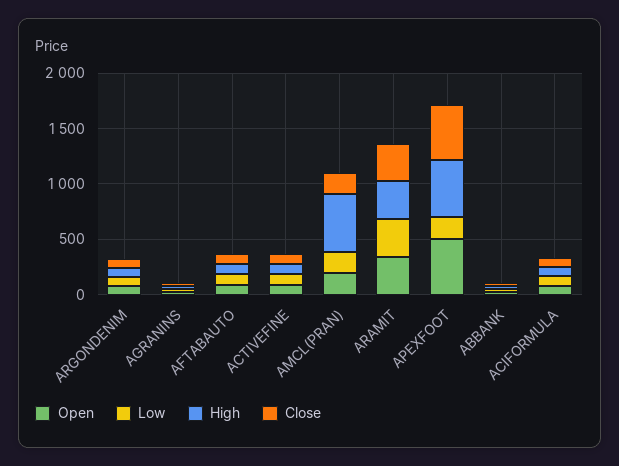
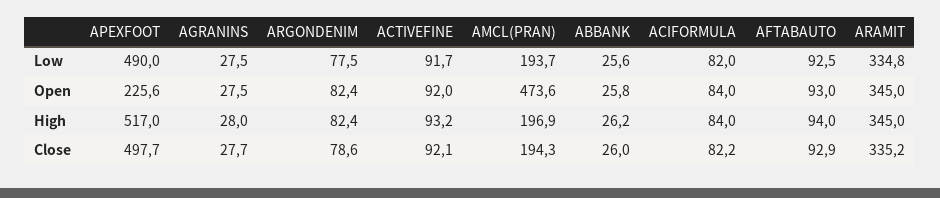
  {
    "Open": {
      "ARGONDENIM": 82.4,
      "AGRANINS": 27.5,
      "AFTABAUTO": 93,
      "ACTIVEFINE": 92,
-     "AMCL(PRAN)": 200,
+     "AMCL(PRAN)": 473.6,
      "ARAMIT": 345,
-     "APEXFOOT": 500,
+     "APEXFOOT": 225.6,
      "ABBANK": 25.8,
      "ACIFORMULA": 84
    },
    "Low": {
      "ARGONDENIM": 77.5,
      "AGRANINS": 27.5,
      "AFTABAUTO": 92.5,
      "ACTIVEFINE": 91.7,
      "AMCL(PRAN)": 193.7,
      "ARAMIT": 334.8,
-     "APEXFOOT": 200,
+     "APEXFOOT": 490,
      "ABBANK": 25.6,
      "ACIFORMULA": 82
    },
    "High": {
      "ARGONDENIM": 82.4,
      "AGRANINS": 28,
      "AFTABAUTO": 94,
      "ACTIVEFINE": 93.2,
-     "AMCL(PRAN)": 500,
+     "AMCL(PRAN)": 196.9,
      "ARAMIT": 345,
      "APEXFOOT": 517,
      "ABBANK": 26.2,
      "ACIFORMULA": 84
    },
    "Close": {
      "ARGONDENIM": 78.6,
      "AGRANINS": 27.7,
      "AFTABAUTO": 92.9,
      "ACTIVEFINE": 92.1,
      "AMCL(PRAN)": 194.3,
      "ARAMIT": 335.2,
      "APEXFOOT": 497.7,
      "ABBANK": 26,
      "ACIFORMULA": 82.2
    }
  }

